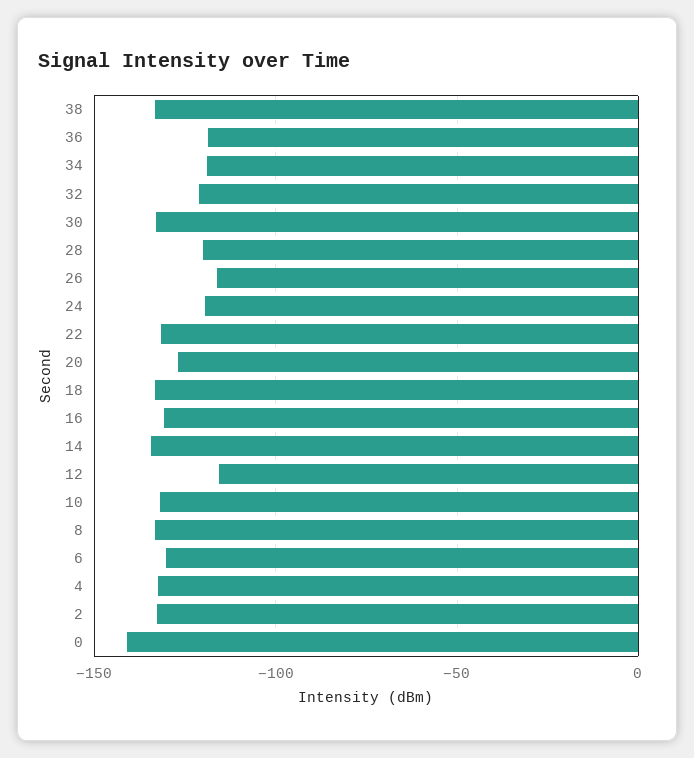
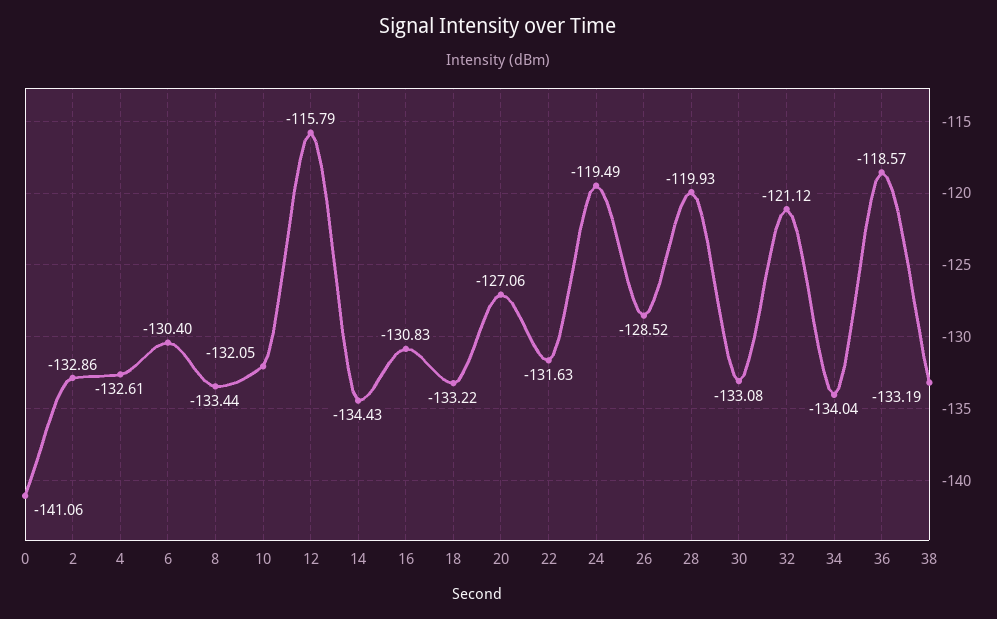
  {
    "38": -133.19,
    "36": -118.57,
-   "34": -120,
+   "34": -134.04,
    "32": -121.12,
    "30": -133.08,
    "28": -119.93,
-   "26": -115,
+   "26": -128.52,
    "24": -119.49,
    "22": -131.63,
    "20": -127.06,
    "18": -133.22,
    "16": -130.83,
    "14": -134.43,
    "12": -115.79,
    "10": -132.05,
    "8": -133.44,
    "6": -130.4,
    "4": -132.61,
    "2": -132.86,
    "0": -141.06
  }

